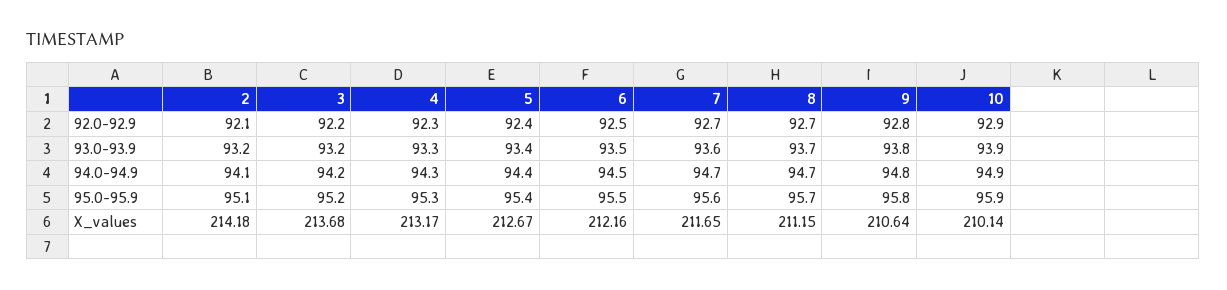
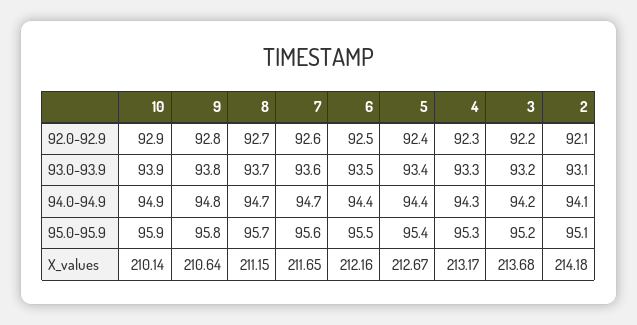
  {
    "2": {
      "92.0-92.9": 92.1,
-     "93.0-93.9": 93.2,
+     "93.0-93.9": 93.1,
      "94.0-94.9": 94.1,
      "95.0-95.9": 95.1,
      "X_values": 214.18
    },
    "3": {
      "92.0-92.9": 92.2,
      "93.0-93.9": 93.2,
      "94.0-94.9": 94.2,
      "95.0-95.9": 95.2,
      "X_values": 213.68
    },
    "4": {
      "92.0-92.9": 92.3,
      "93.0-93.9": 93.3,
      "94.0-94.9": 94.3,
      "95.0-95.9": 95.3,
      "X_values": 213.17
    },
    "5": {
      "92.0-92.9": 92.4,
      "93.0-93.9": 93.4,
      "94.0-94.9": 94.4,
      "95.0-95.9": 95.4,
      "X_values": 212.67
    },
    "6": {
      "92.0-92.9": 92.5,
      "93.0-93.9": 93.5,
-     "94.0-94.9": 94.5,
+     "94.0-94.9": 94.4,
      "95.0-95.9": 95.5,
      "X_values": 212.16
    },
    "7": {
-     "92.0-92.9": 92.7,
+     "92.0-92.9": 92.6,
      "93.0-93.9": 93.6,
      "94.0-94.9": 94.7,
      "95.0-95.9": 95.6,
      "X_values": 211.65
    },
    "8": {
      "92.0-92.9": 92.7,
      "93.0-93.9": 93.7,
      "94.0-94.9": 94.7,
      "95.0-95.9": 95.7,
      "X_values": 211.15
    },
    "9": {
      "92.0-92.9": 92.8,
      "93.0-93.9": 93.8,
      "94.0-94.9": 94.8,
      "95.0-95.9": 95.8,
      "X_values": 210.64
    },
    "10": {
      "92.0-92.9": 92.9,
      "93.0-93.9": 93.9,
      "94.0-94.9": 94.9,
      "95.0-95.9": 95.9,
      "X_values": 210.14
    }
  }

